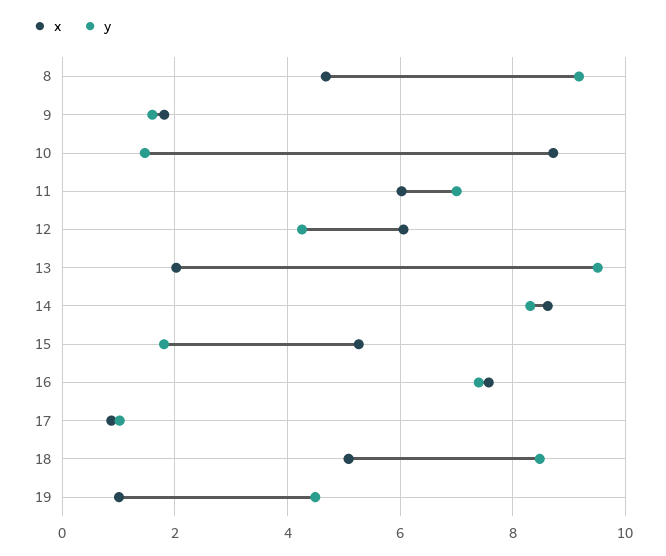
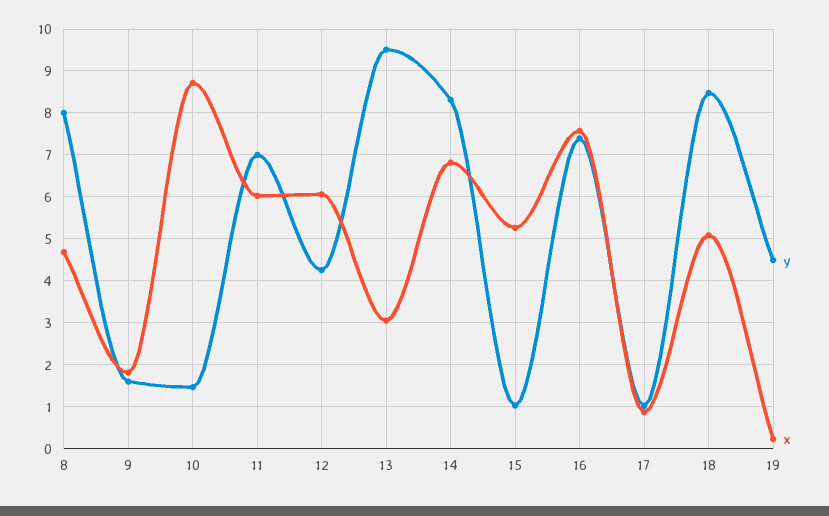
  {
    "x": {
      "8": 4.6,
      "9": 1.8,
      "10": 8.8,
      "11": 6,
      "12": 6,
-     "13": 2,
+     "13": 3,
-     "14": 8.6,
+     "14": 6.8,
      "15": 5.2,
      "16": 7.6,
      "17": 0.8,
      "18": 5,
-     "19": 1
+     "19": 0.2
    },
    "y": {
-     "8": 9.2,
+     "8": 8,
      "9": 1.6,
      "10": 1.4,
      "11": 7,
      "12": 4.2,
      "13": 9.6,
      "14": 8.4,
-     "15": 1.8,
+     "15": 1,
      "16": 7.4,
      "17": 1,
      "18": 8.4,
      "19": 4.4
    }
  }

